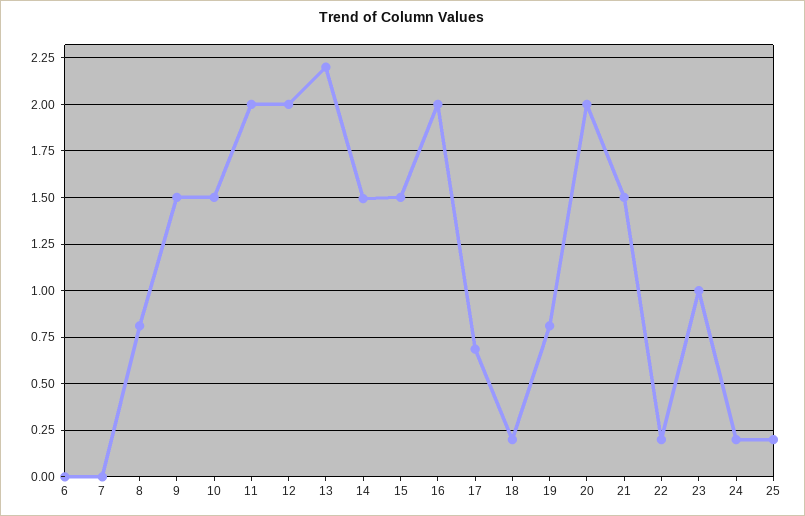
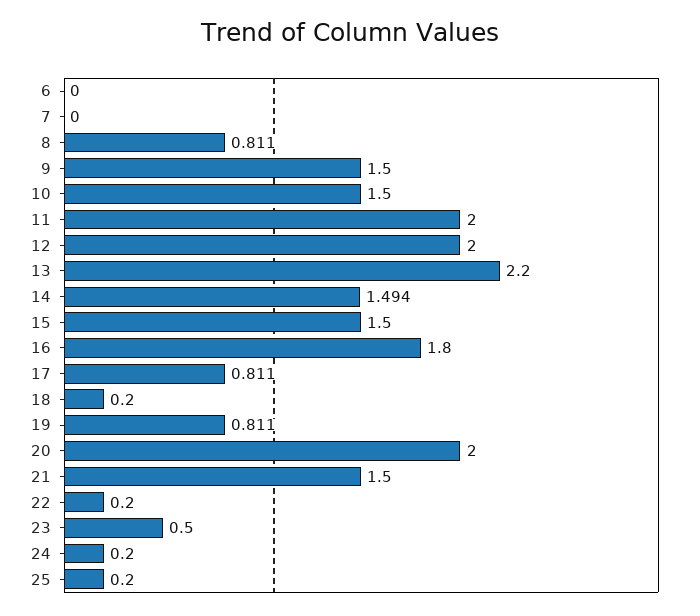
  {
    "6": 0,
    "7": 0,
    "8": 0.811,
    "9": 1.5,
    "10": 1.5,
    "11": 2,
    "12": 2,
    "13": 2.2,
    "14": 1.494,
    "15": 1.5,
-   "16": 2,
+   "16": 1.8,
-   "17": 0.7,
+   "17": 0.811,
    "18": 0.2,
    "19": 0.811,
    "20": 2,
    "21": 1.5,
    "22": 0.2,
-   "23": 1,
+   "23": 0.5,
    "24": 0.2,
    "25": 0.2
  }

